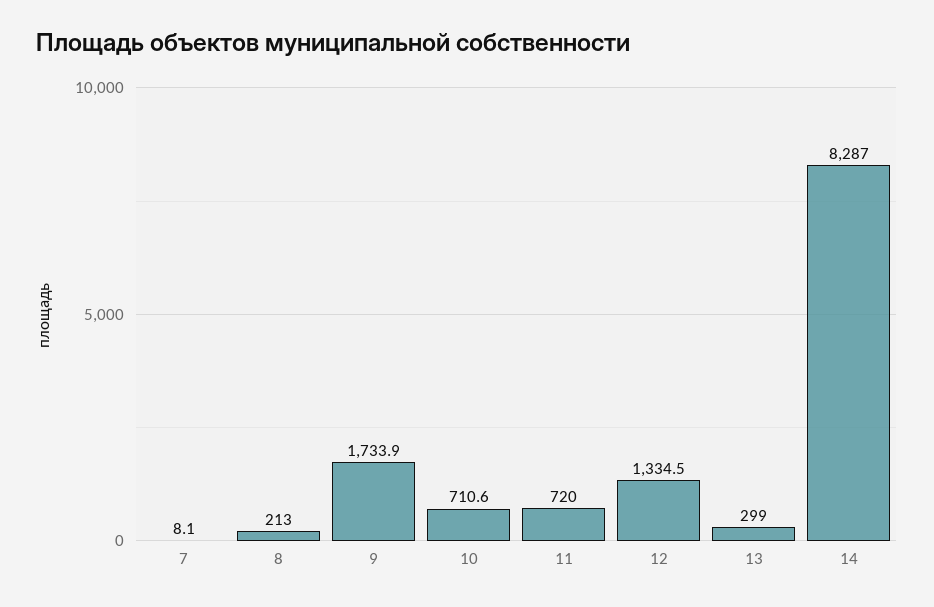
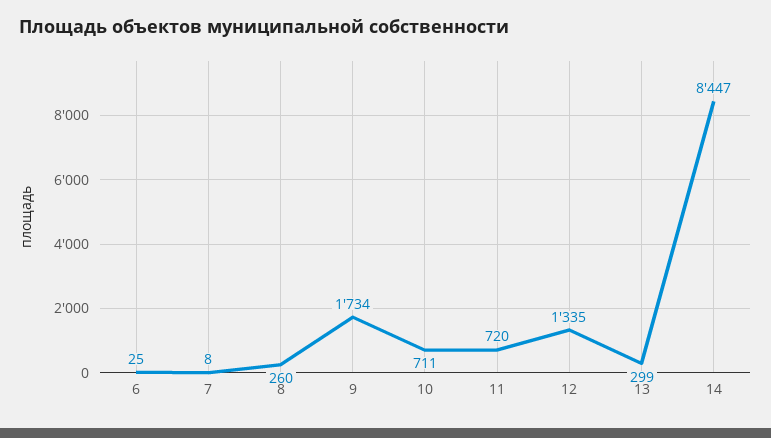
  {
    "7": 8.1,
-   "8": 213,
+   "8": 260,
    "9": 1733.9,
    "10": 710.6,
    "11": 720,
    "12": 1334.5,
    "13": 299,
-   "14": 8287
+   "14": 8447,
+   "6": 25
  }

